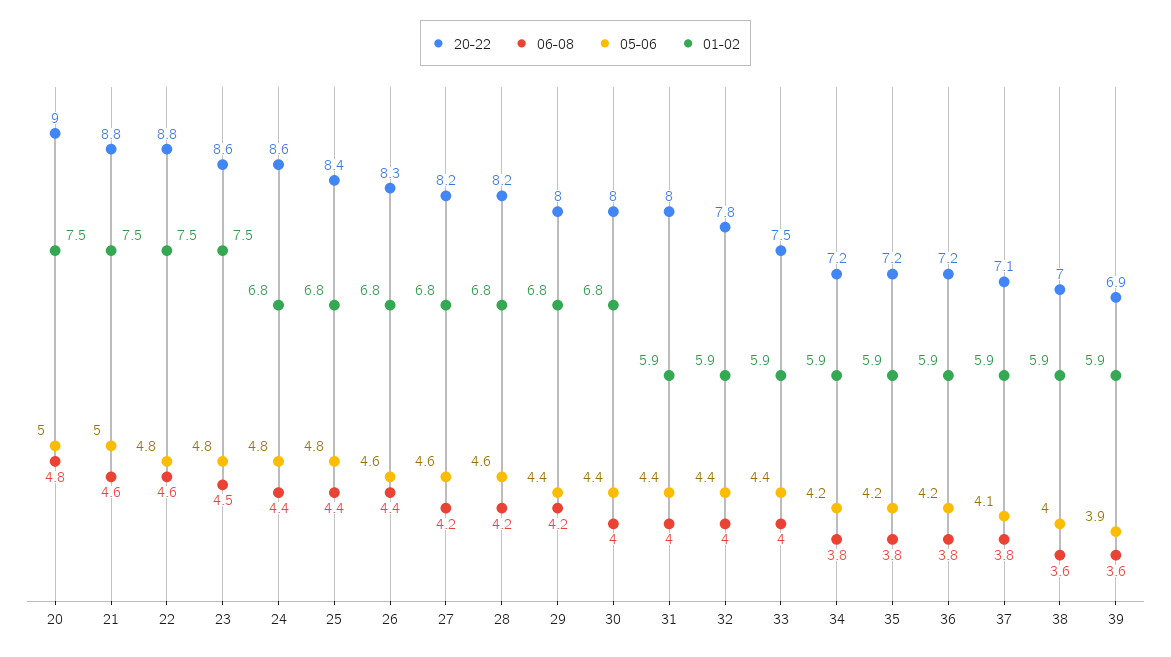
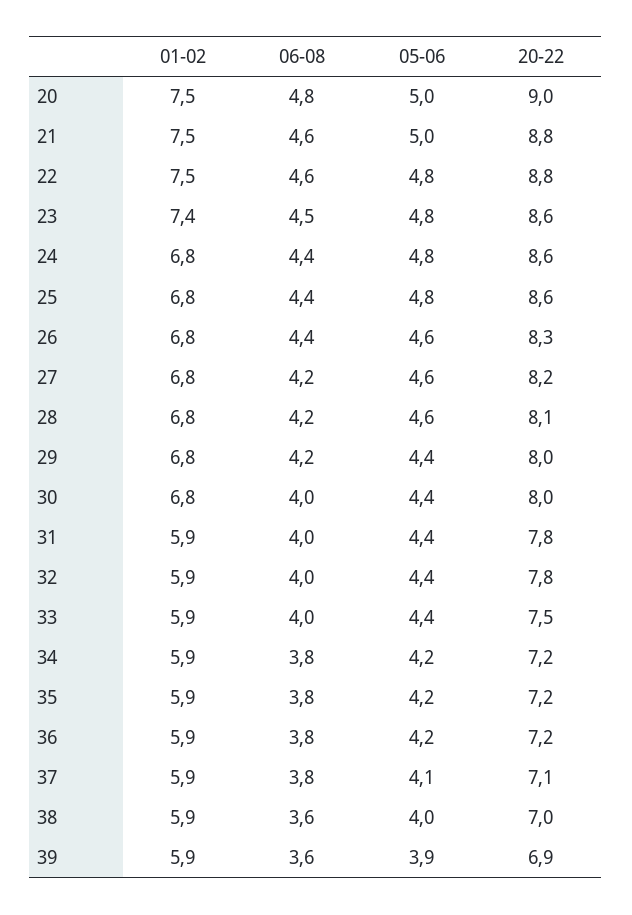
  {
    "20-22": {
      "20": 9,
      "21": 8.8,
      "22": 8.8,
      "23": 8.6,
      "24": 8.6,
-     "25": 8.4,
+     "25": 8.6,
      "26": 8.3,
      "27": 8.2,
-     "28": 8.2,
+     "28": 8.1,
      "29": 8,
      "30": 8,
-     "31": 8,
+     "31": 7.8,
      "32": 7.8,
      "33": 7.5,
      "34": 7.2,
      "35": 7.2,
      "36": 7.2,
      "37": 7.1,
      "38": 7,
      "39": 6.9
    },
    "06-08": {
      "20": 4.8,
      "21": 4.6,
      "22": 4.6,
      "23": 4.5,
      "24": 4.4,
      "25": 4.4,
      "26": 4.4,
      "27": 4.2,
      "28": 4.2,
      "29": 4.2,
      "30": 4,
      "31": 4,
      "32": 4,
      "33": 4,
      "34": 3.8,
      "35": 3.8,
      "36": 3.8,
      "37": 3.8,
      "38": 3.6,
      "39": 3.6
    },
    "05-06": {
      "20": 5,
      "21": 5,
      "22": 4.8,
      "23": 4.8,
      "24": 4.8,
      "25": 4.8,
      "26": 4.6,
      "27": 4.6,
      "28": 4.6,
      "29": 4.4,
      "30": 4.4,
      "31": 4.4,
      "32": 4.4,
      "33": 4.4,
      "34": 4.2,
      "35": 4.2,
      "36": 4.2,
      "37": 4.1,
      "38": 4,
      "39": 3.9
    },
    "01-02": {
      "20": 7.5,
      "21": 7.5,
      "22": 7.5,
-     "23": 7.5,
+     "23": 7.4,
      "24": 6.8,
      "25": 6.8,
      "26": 6.8,
      "27": 6.8,
      "28": 6.8,
      "29": 6.8,
      "30": 6.8,
      "31": 5.9,
      "32": 5.9,
      "33": 5.9,
      "34": 5.9,
      "35": 5.9,
      "36": 5.9,
      "37": 5.9,
      "38": 5.9,
      "39": 5.9
    }
  }

